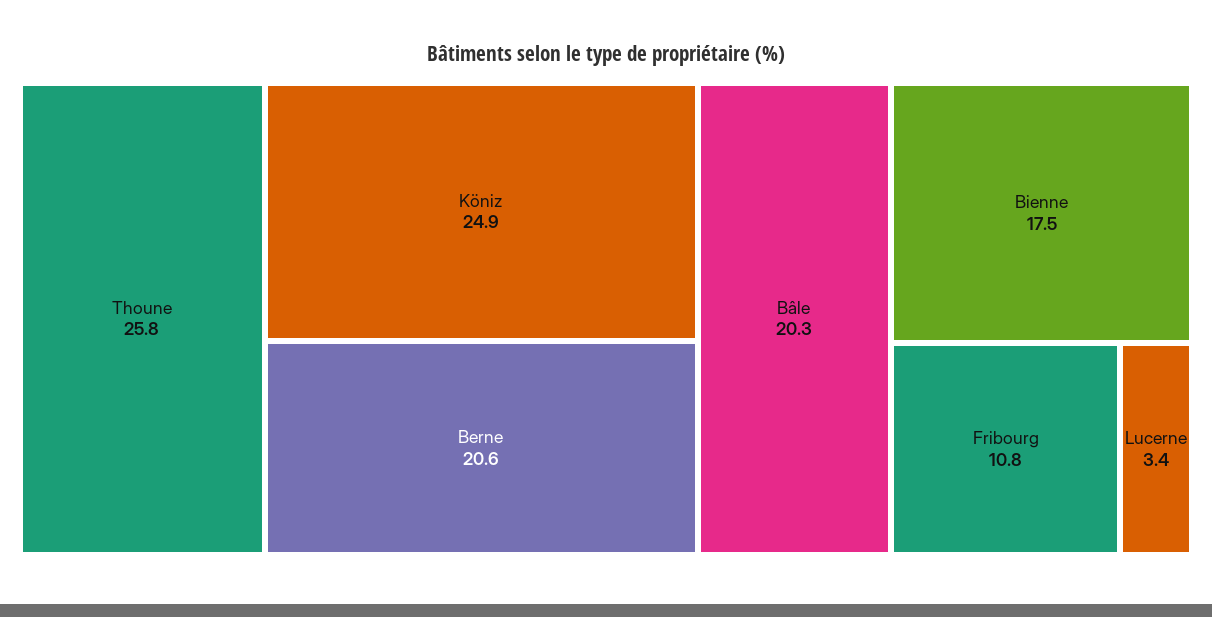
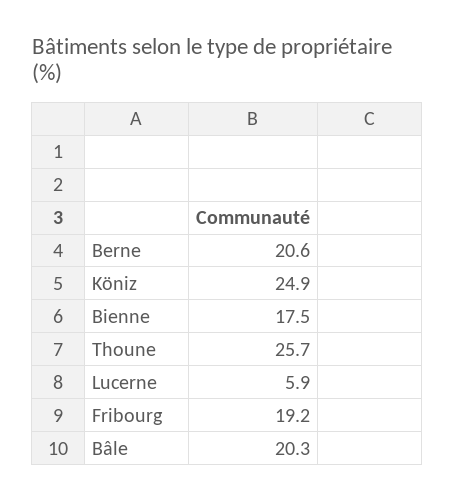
  {
-   "Thoune": 25.8,
+   "Thoune": 25.7,
    "Köniz": 24.9,
    "Berne": 20.6,
    "Bâle": 20.3,
    "Bienne": 17.5,
-   "Fribourg": 10.8,
+   "Fribourg": 19.2,
-   "Lucerne": 3.4
+   "Lucerne": 5.9
  }

